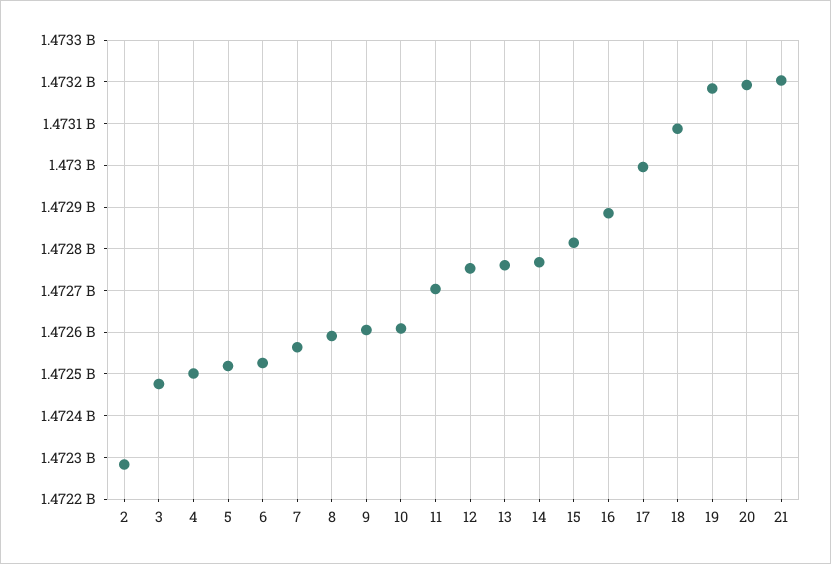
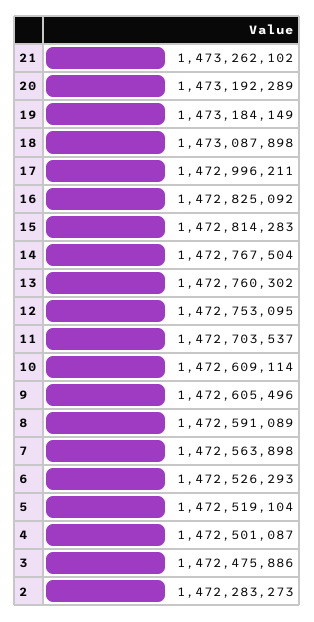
  {
    "2": 1472283273,
    "3": 1472475886,
    "4": 1472501087,
    "5": 1472519104,
    "6": 1472526293,
    "7": 1472563898,
    "8": 1472591089,
    "9": 1472605496,
    "10": 1472609114,
    "11": 1472703537,
    "12": 1472753095,
    "13": 1472760302,
    "14": 1472767504,
    "15": 1472814283,
-   "16": 1472880000,
+   "16": 1472825092,
    "17": 1472996211,
    "18": 1473087898,
    "19": 1473184149,
    "20": 1473192289,
-   "21": 1473200000
+   "21": 1473262102
  }

